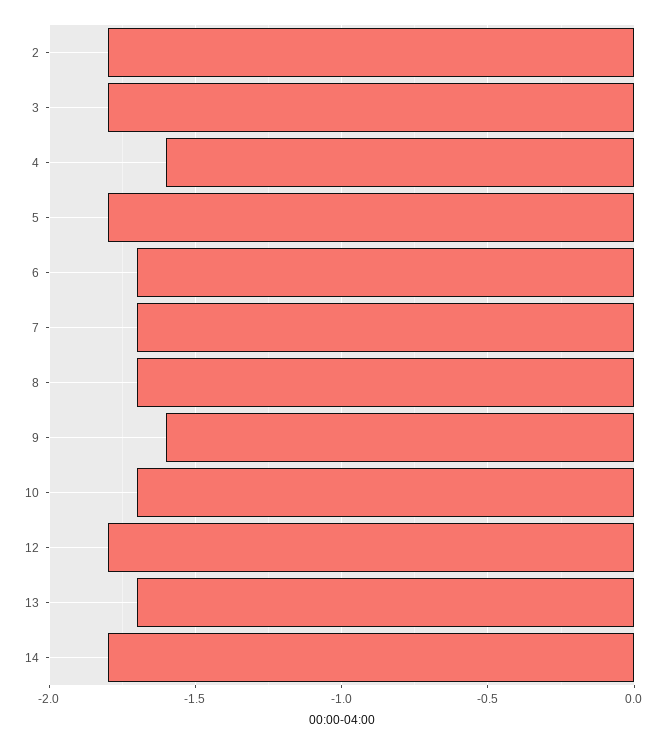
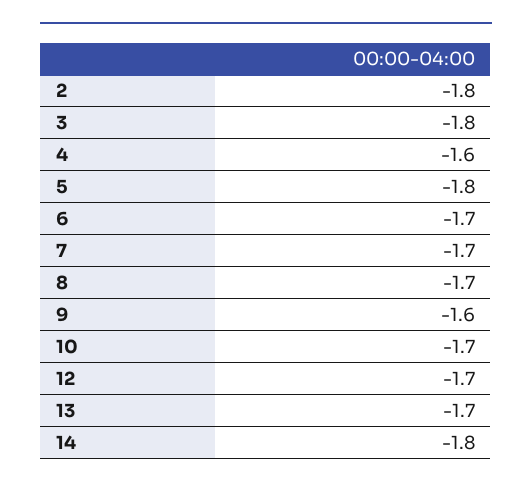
  {
    "2": -1.8,
    "3": -1.8,
    "4": -1.6,
    "5": -1.8,
    "6": -1.7,
    "7": -1.7,
    "8": -1.7,
    "9": -1.6,
    "10": -1.7,
-   "12": -1.8,
+   "12": -1.7,
    "13": -1.7,
    "14": -1.8
  }

